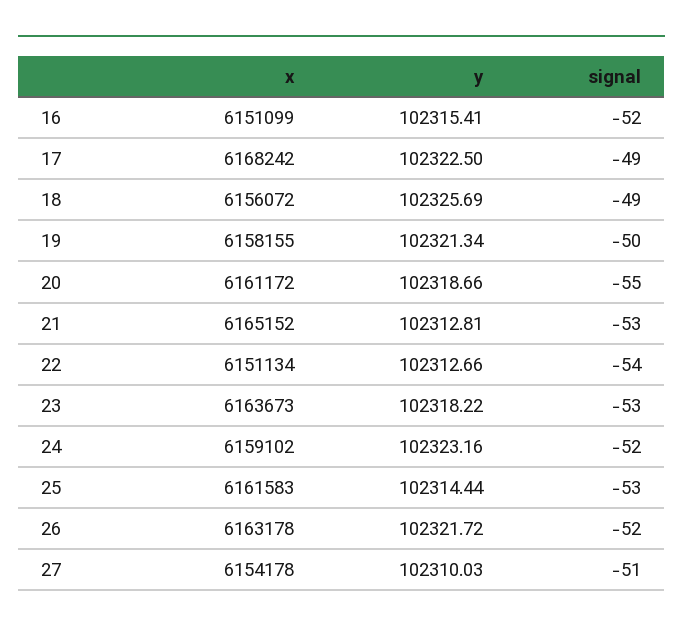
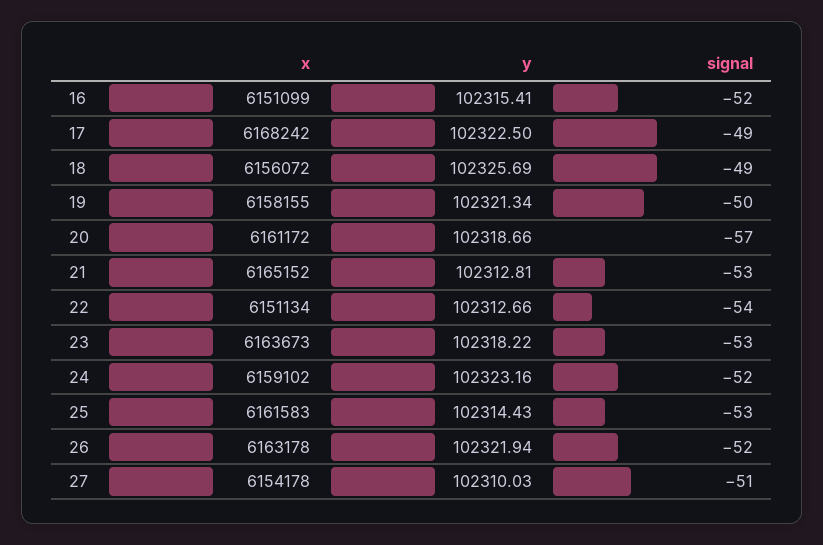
  {
    "x": {
      "16": 6151099,
      "17": 6168242,
      "18": 6156072,
      "19": 6158155,
      "20": 6161172,
      "21": 6165152,
      "22": 6151134,
      "23": 6163673,
      "24": 6159102,
      "25": 6161583,
      "26": 6163178,
      "27": 6154178
    },
    "y": {
      "16": 102315.41,
      "17": 102322.5,
      "18": 102325.69,
      "19": 102321.34,
      "20": 102318.66,
      "21": 102312.81,
      "22": 102312.66,
      "23": 102318.22,
      "24": 102323.16,
-     "25": 102314.44,
+     "25": 102314.43,
-     "26": 102321.72,
+     "26": 102321.94,
      "27": 102310.03
    },
    "signal": {
      "16": -52,
      "17": -49,
      "18": -49,
      "19": -50,
-     "20": -55,
+     "20": -57,
      "21": -53,
      "22": -54,
      "23": -53,
      "24": -52,
      "25": -53,
      "26": -52,
      "27": -51
    }
  }

